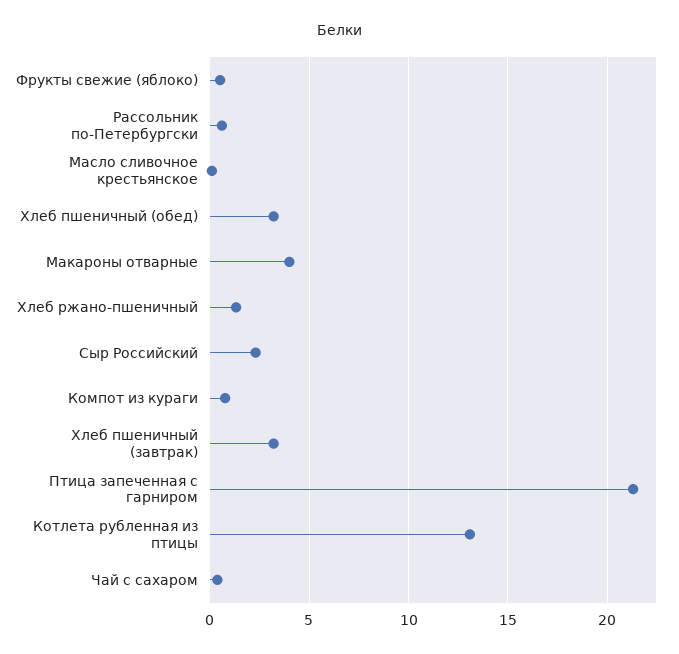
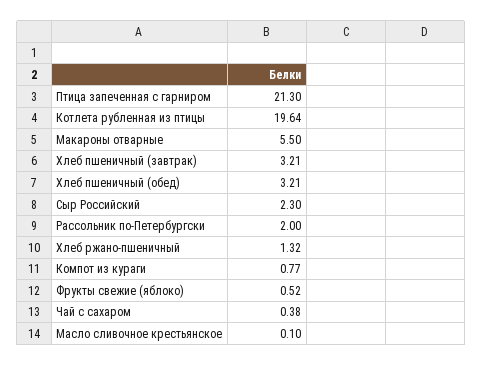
  {
    "Фрукты свежие (яблоко)": 0.52,
-   "Рассольник по-Петербургски": 0.5,
+   "Рассольник по-Петербургски": 2,
    "Масло сливочное крестьянское": 0.1,
    "Хлеб пшеничный (обед)": 3.21,
-   "Макароны отварные": 4,
+   "Макароны отварные": 5.5,
    "Хлеб ржано-пшеничный": 1.32,
    "Сыр Российский": 2.3,
    "Компот из кураги": 0.77,
    "Хлеб пшеничный (завтрак)": 3.21,
    "Птица запеченная с гарниром": 21.3,
-   "Котлета рубленная из птицы": 13,
+   "Котлета рубленная из птицы": 19.64,
    "Чай с сахаром": 0.38
  }

